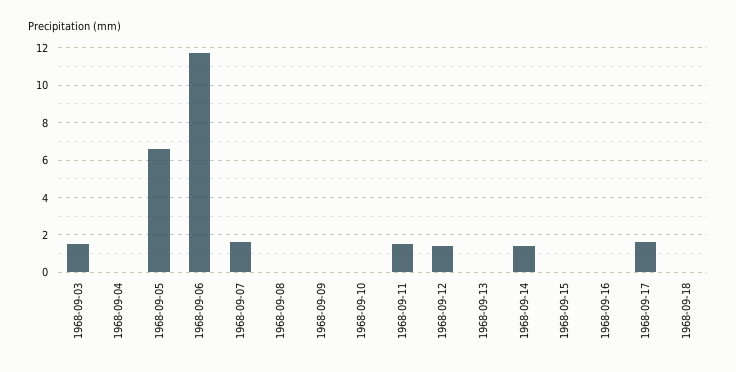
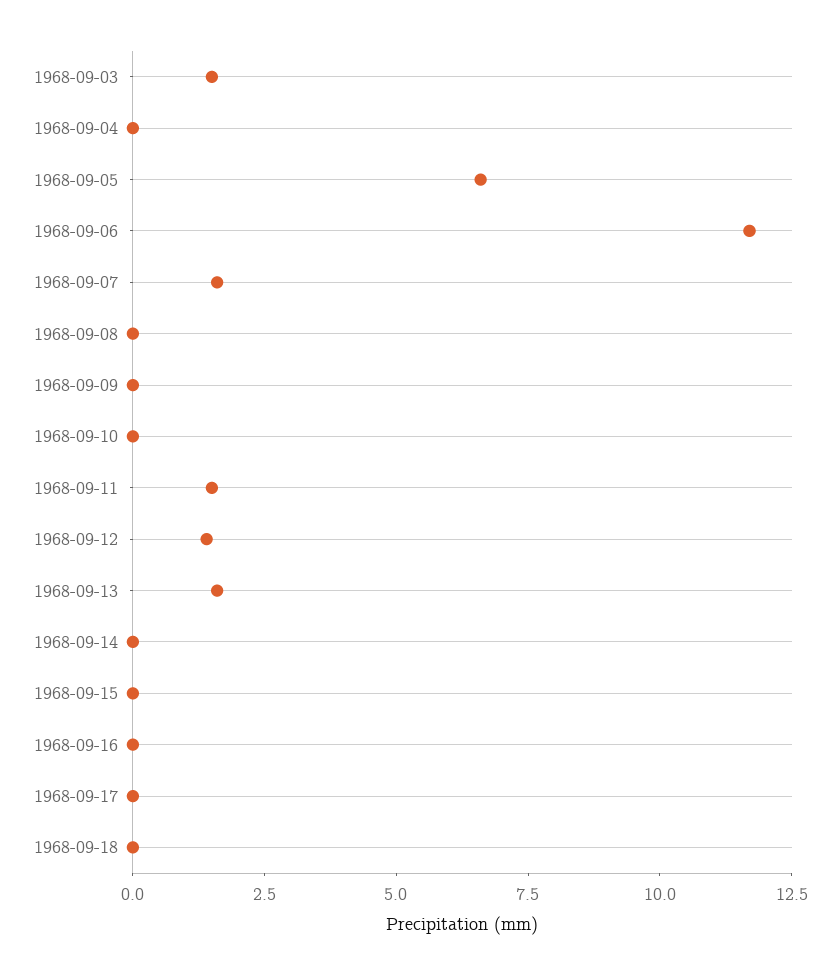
  {
    "1968-09-03": 1.5,
    "1968-09-04": 0,
    "1968-09-05": 6.5,
    "1968-09-06": 11.5,
    "1968-09-07": 1.5,
    "1968-09-08": 0,
    "1968-09-09": 0,
    "1968-09-10": 0,
    "1968-09-11": 1.5,
    "1968-09-12": 1.5,
-   "1968-09-13": 0,
+   "1968-09-13": 1.5,
-   "1968-09-14": 1.5,
+   "1968-09-14": 0,
    "1968-09-15": 0,
    "1968-09-16": 0,
-   "1968-09-17": 1.5,
+   "1968-09-17": 0,
    "1968-09-18": 0
  }

